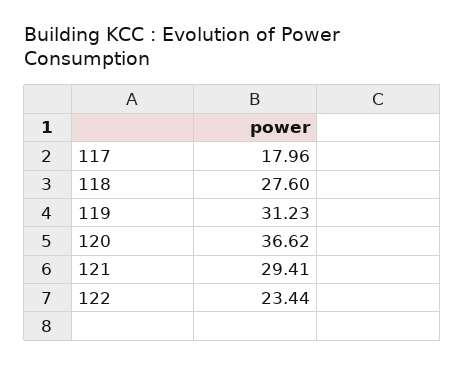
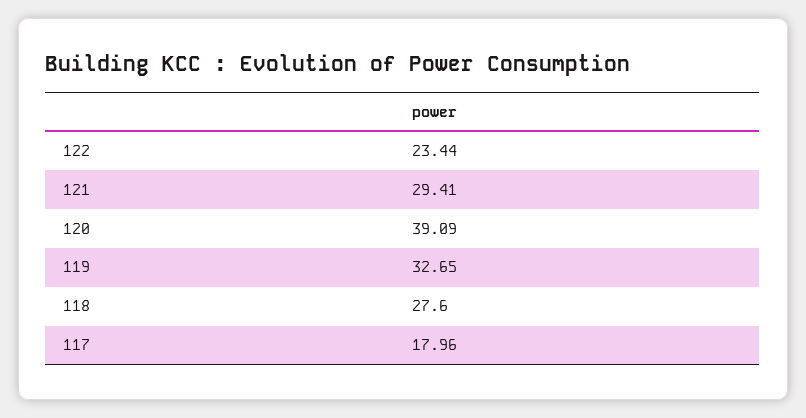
  {
    "117": 17.96,
    "118": 27.6,
-   "119": 31.23,
+   "119": 32.65,
-   "120": 36.62,
+   "120": 39.09,
    "121": 29.41,
    "122": 23.44
  }

